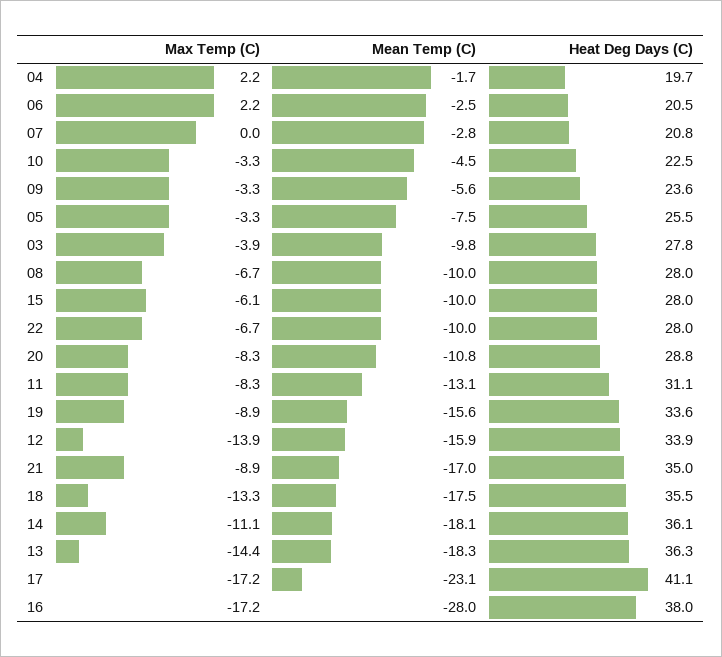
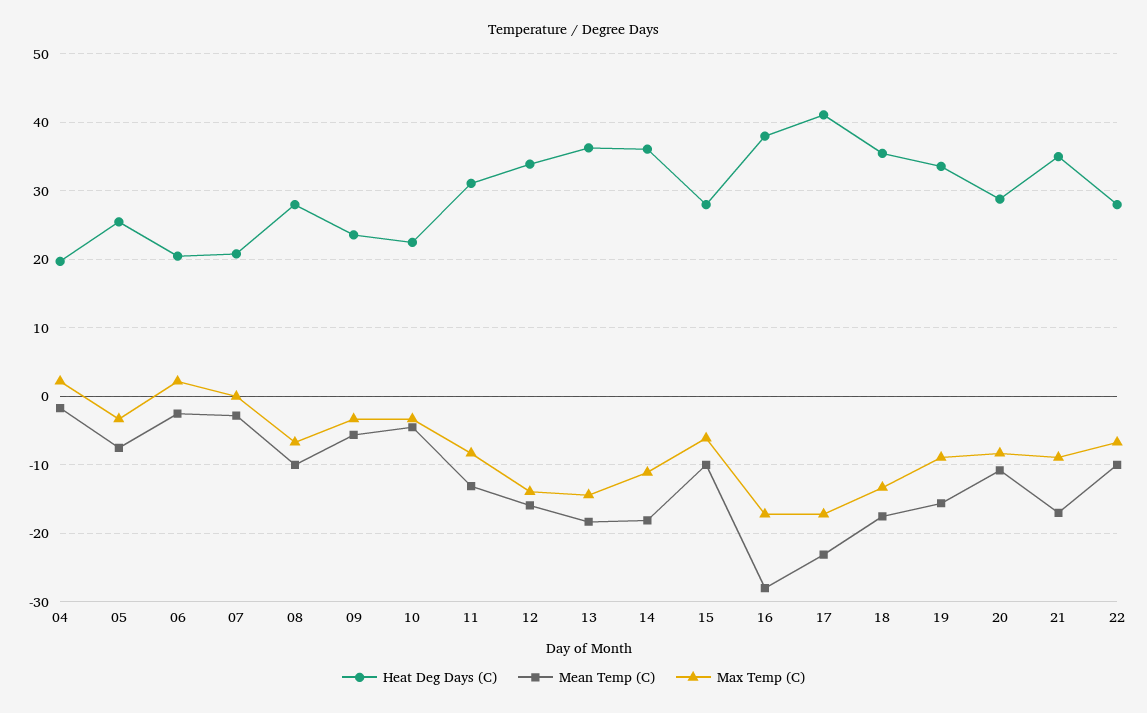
  {
    "Max Temp (C)": {
      "04": 2.2,
      "06": 2.2,
      "07": 0,
      "10": -3.3,
      "09": -3.3,
      "05": -3.3,
-     "03": -3.9,
      "08": -6.7,
      "15": -6.1,
      "22": -6.7,
      "20": -8.3,
      "11": -8.3,
      "19": -8.9,
      "12": -13.9,
      "21": -8.9,
      "18": -13.3,
      "14": -11.1,
      "13": -14.4,
      "17": -17.2,
      "16": -17.2
    },
    "Mean Temp (C)": {
      "04": -1.7,
      "06": -2.5,
      "07": -2.8,
      "10": -4.5,
      "09": -5.6,
      "05": -7.5,
-     "03": -9.8,
      "08": -10,
      "15": -10,
      "22": -10,
      "20": -10.8,
      "11": -13.1,
      "19": -15.6,
      "12": -15.9,
      "21": -17,
      "18": -17.5,
      "14": -18.1,
      "13": -18.3,
      "17": -23.1,
      "16": -28
    },
    "Heat Deg Days (C)": {
      "04": 19.7,
      "06": 20.5,
      "07": 20.8,
      "10": 22.5,
      "09": 23.6,
      "05": 25.5,
-     "03": 27.8,
      "08": 28,
      "15": 28,
      "22": 28,
      "20": 28.8,
      "11": 31.1,
      "19": 33.6,
      "12": 33.9,
      "21": 35,
      "18": 35.5,
      "14": 36.1,
      "13": 36.3,
      "17": 41.1,
      "16": 38
    }
  }

